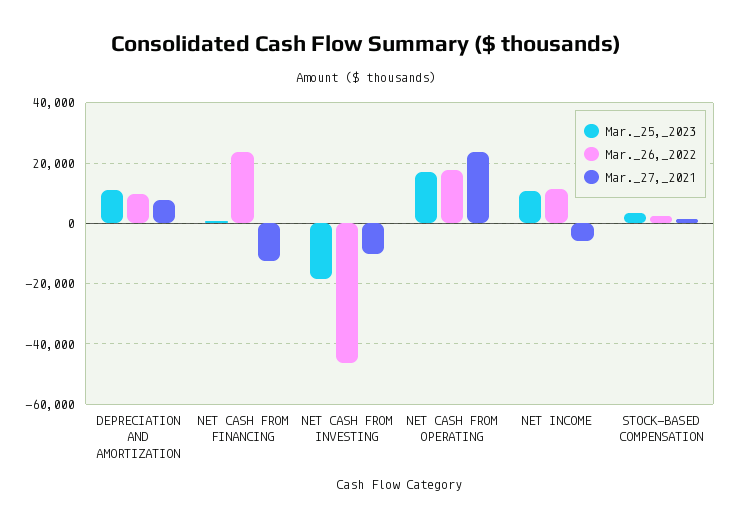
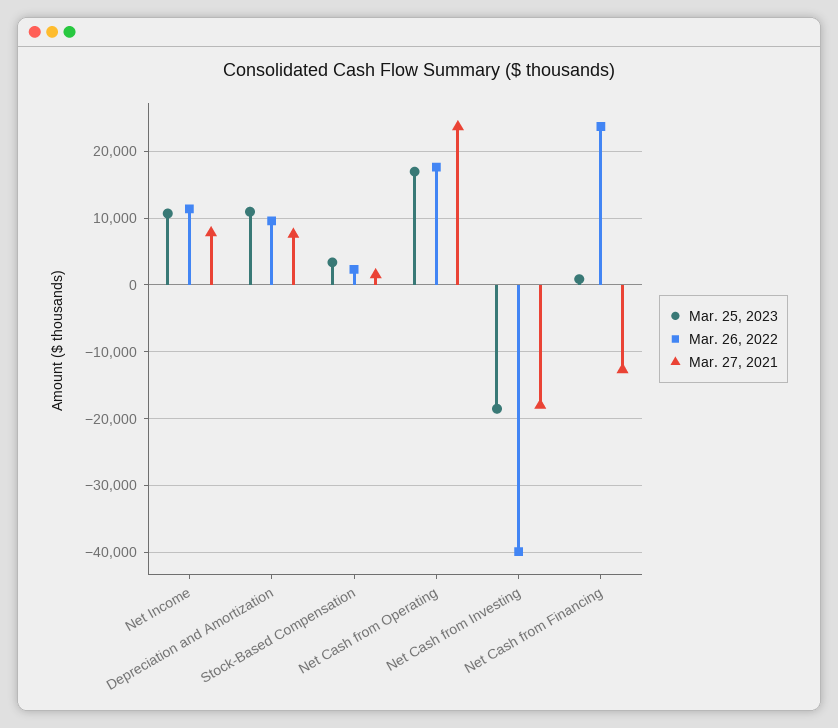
  {
    "Mar._25,_2023": {
      "DEPRECIATION AND AMORTIZATION": 11000,
      "NET CASH FROM FINANCING": 1000,
      "NET CASH FROM INVESTING": -19000,
      "NET CASH FROM OPERATING": 17000,
      "NET INCOME": 11000,
      "STOCK-BASED COMPENSATION": 3000
    },
    "Mar._26,_2022": {
      "DEPRECIATION AND AMORTIZATION": 10000,
      "NET CASH FROM FINANCING": 24000,
-     "NET CASH FROM INVESTING": -46000,
+     "NET CASH FROM INVESTING": -40000,
      "NET CASH FROM OPERATING": 18000,
      "NET INCOME": 11000,
      "STOCK-BASED COMPENSATION": 2000
    },
    "Mar._27,_2021": {
      "DEPRECIATION AND AMORTIZATION": 8000,
      "NET CASH FROM FINANCING": -13000,
-     "NET CASH FROM INVESTING": -10000,
+     "NET CASH FROM INVESTING": -18000,
      "NET CASH FROM OPERATING": 24000,
-     "NET INCOME": -6000,
+     "NET INCOME": 8000,
      "STOCK-BASED COMPENSATION": 2000
    }
  }

